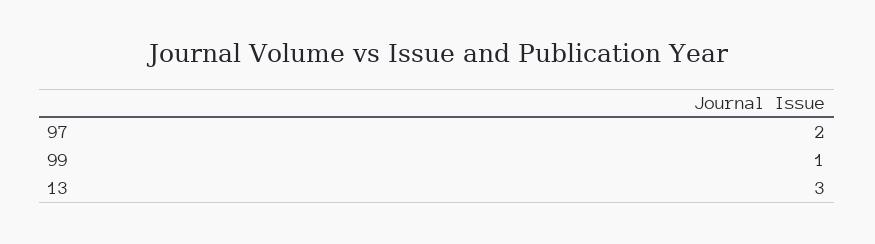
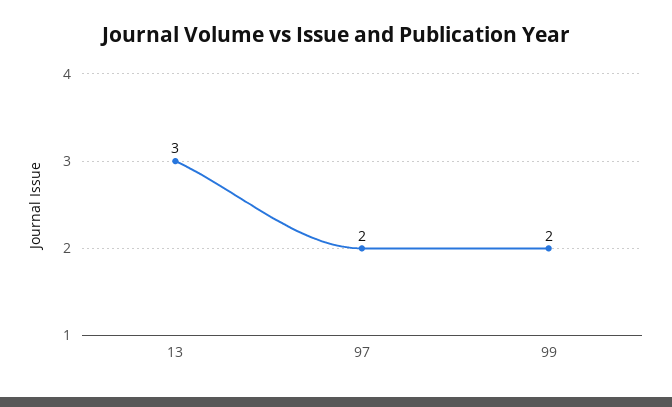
  {
    "97": 2,
-   "99": 1,
+   "99": 2,
    "13": 3
  }

